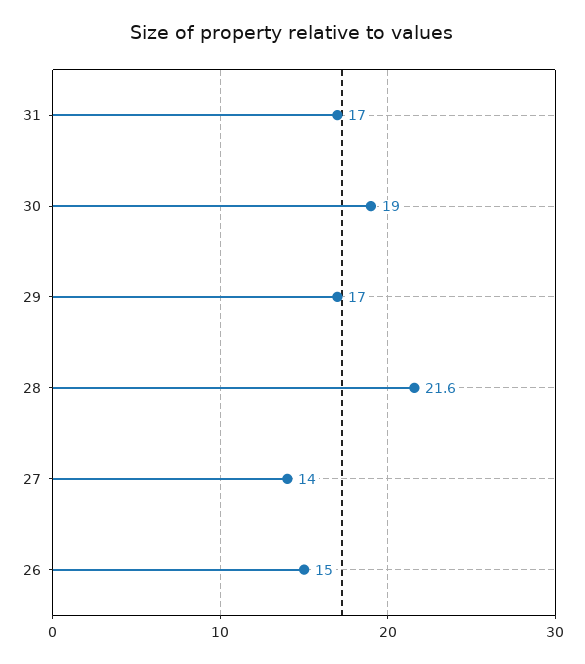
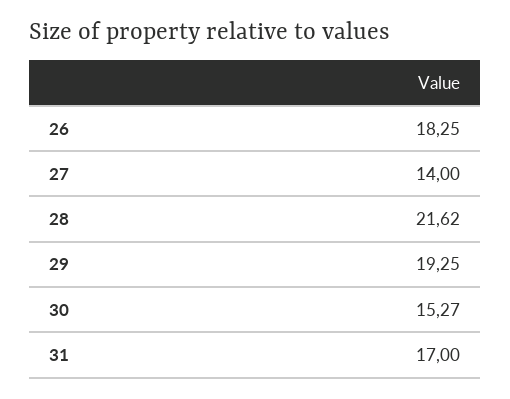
  {
    "31": 17,
-   "30": 19,
+   "30": 15.27,
-   "29": 17,
+   "29": 19.25,
    "28": 21.62,
    "27": 14,
-   "26": 15
+   "26": 18.25
  }

